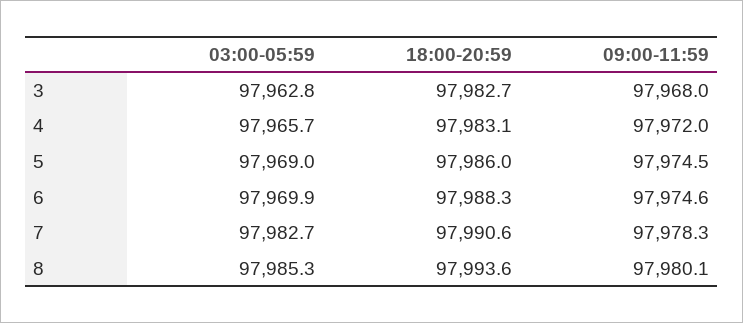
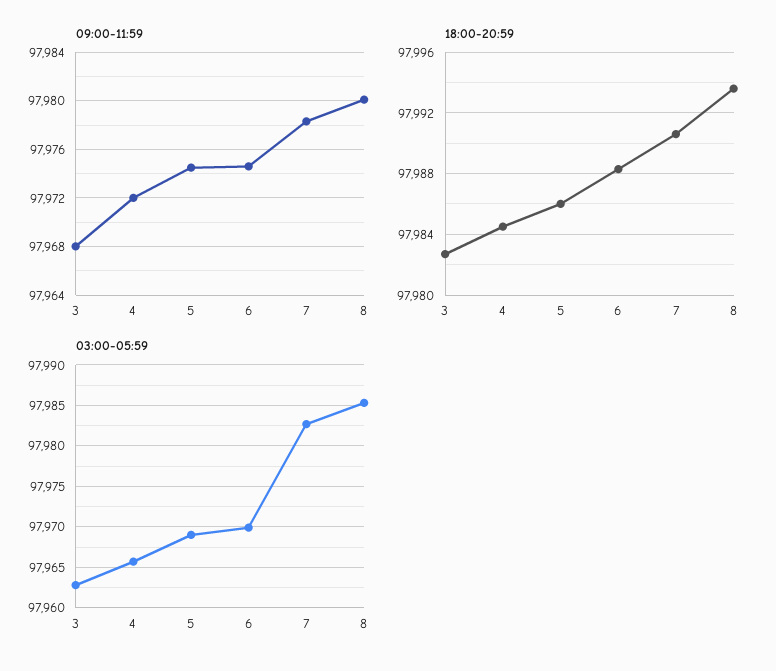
  {
    "03:00-05:59": {
      "3": 97962.8,
      "4": 97965.7,
      "5": 97969,
      "6": 97969.9,
      "7": 97982.7,
      "8": 97985.3
    },
    "18:00-20:59": {
      "3": 97982.7,
-     "4": 97983.1,
+     "4": 97984.5,
      "5": 97986,
      "6": 97988.3,
      "7": 97990.6,
      "8": 97993.6
    },
    "09:00-11:59": {
      "3": 97968,
      "4": 97972,
      "5": 97974.5,
      "6": 97974.6,
      "7": 97978.3,
      "8": 97980.1
    }
  }

